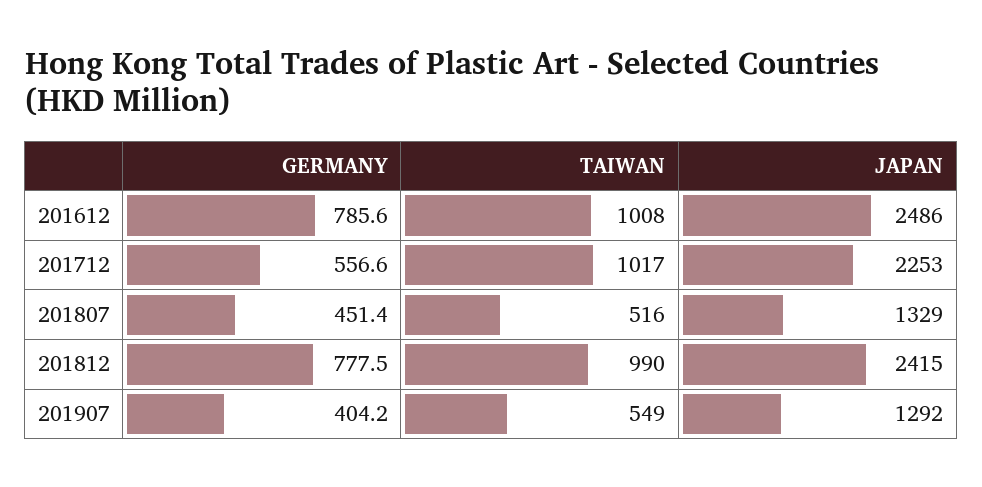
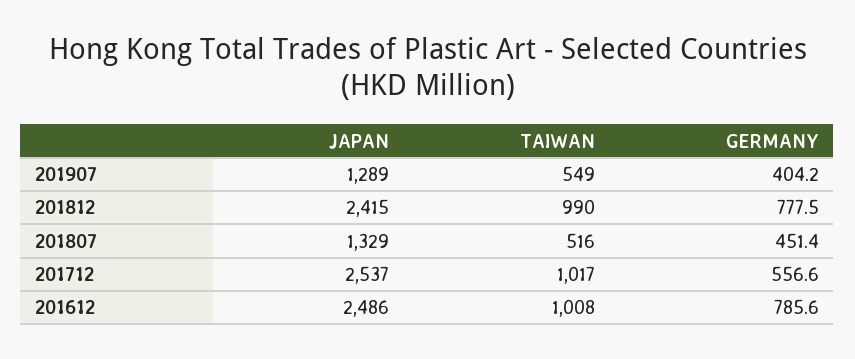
  {
    "GERMANY": {
      "201612": 785.6,
      "201712": 556.6,
      "201807": 451.4,
      "201812": 777.5,
      "201907": 404.2
    },
    "TAIWAN": {
      "201612": 1008,
      "201712": 1017,
      "201807": 516,
      "201812": 990,
      "201907": 549
    },
    "JAPAN": {
      "201612": 2486,
-     "201712": 2253,
+     "201712": 2537,
      "201807": 1329,
      "201812": 2415,
-     "201907": 1292
+     "201907": 1289
    }
  }

